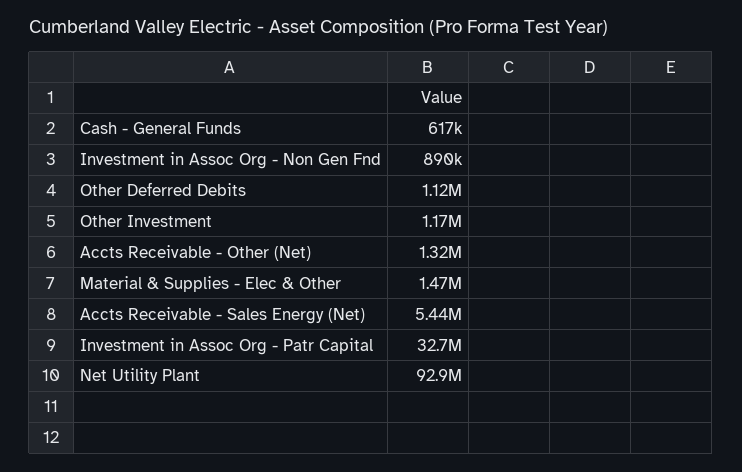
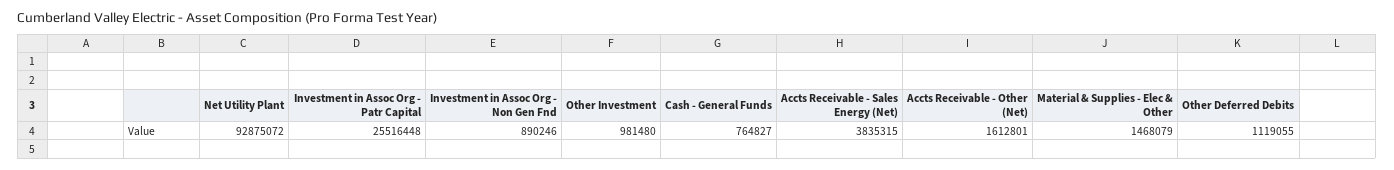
  {
-   "Cash - General Funds": 617000,
+   "Cash - General Funds": 764827,
    "Investment in Assoc Org - Non Gen Fnd": 890246,
    "Other Deferred Debits": 1119055,
-   "Other Investment": 1170000,
+   "Other Investment": 981480,
-   "Accts Receivable - Other (Net)": 1320000,
+   "Accts Receivable - Other (Net)": 1612801,
    "Material & Supplies - Elec & Other": 1468079,
-   "Accts Receivable - Sales Energy (Net)": 5440000,
+   "Accts Receivable - Sales Energy (Net)": 3835315,
-   "Investment in Assoc Org - Patr Capital": 32700000,
+   "Investment in Assoc Org - Patr Capital": 25516448,
    "Net Utility Plant": 92875072
  }

